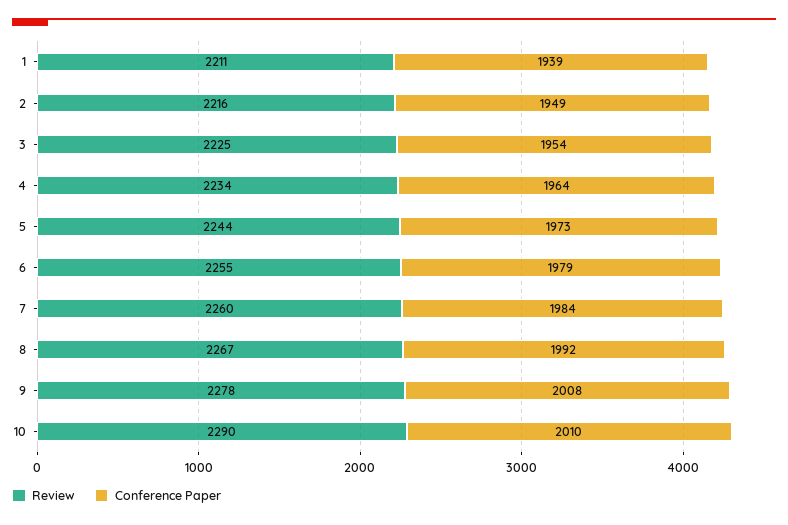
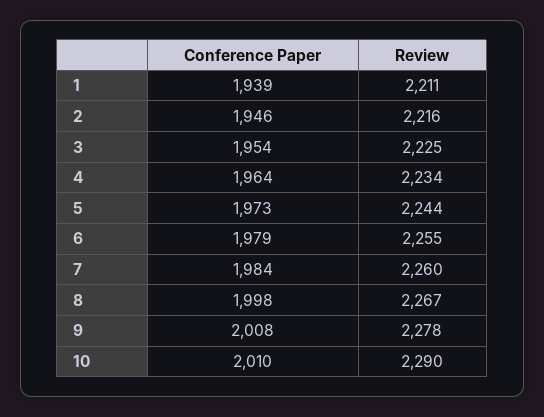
  {
    "Review": {
      "1": 2211,
      "2": 2216,
      "3": 2225,
      "4": 2234,
      "5": 2244,
      "6": 2255,
      "7": 2260,
      "8": 2267,
      "9": 2278,
      "10": 2290
    },
    "Conference Paper": {
      "1": 1939,
-     "2": 1949,
+     "2": 1946,
      "3": 1954,
      "4": 1964,
      "5": 1973,
      "6": 1979,
      "7": 1984,
-     "8": 1992,
+     "8": 1998,
      "9": 2008,
      "10": 2010
    }
  }

